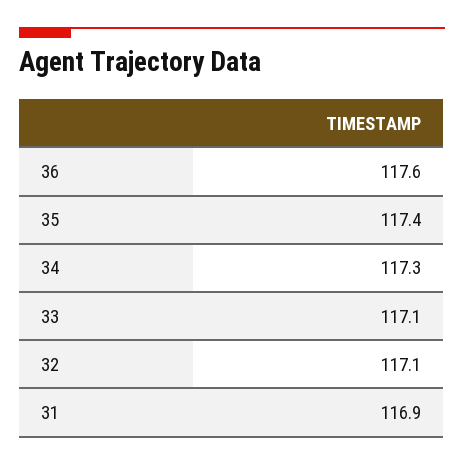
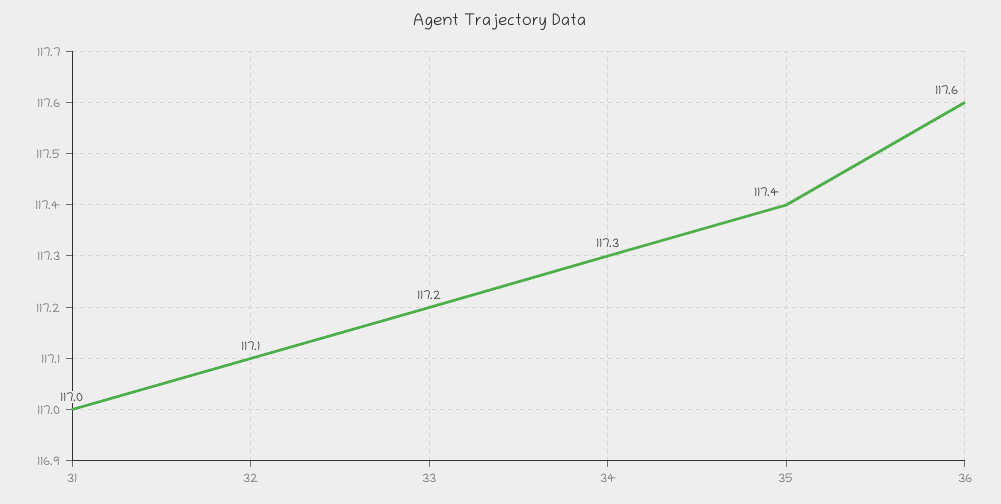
  {
    "36": 117.6,
    "35": 117.4,
    "34": 117.3,
-   "33": 117.1,
+   "33": 117.2,
    "32": 117.1,
-   "31": 116.9
+   "31": 117
  }

